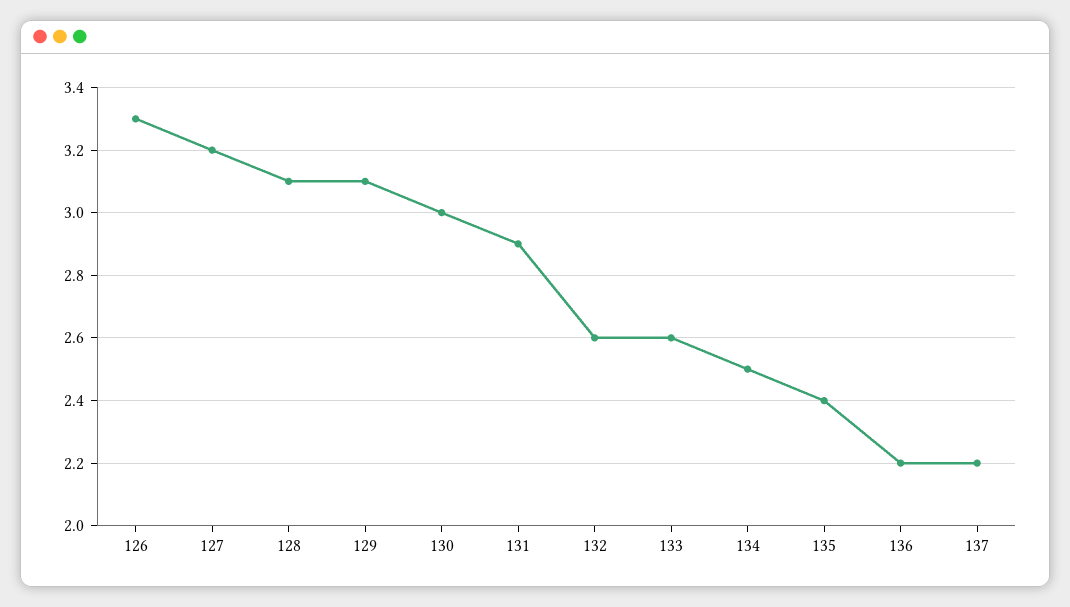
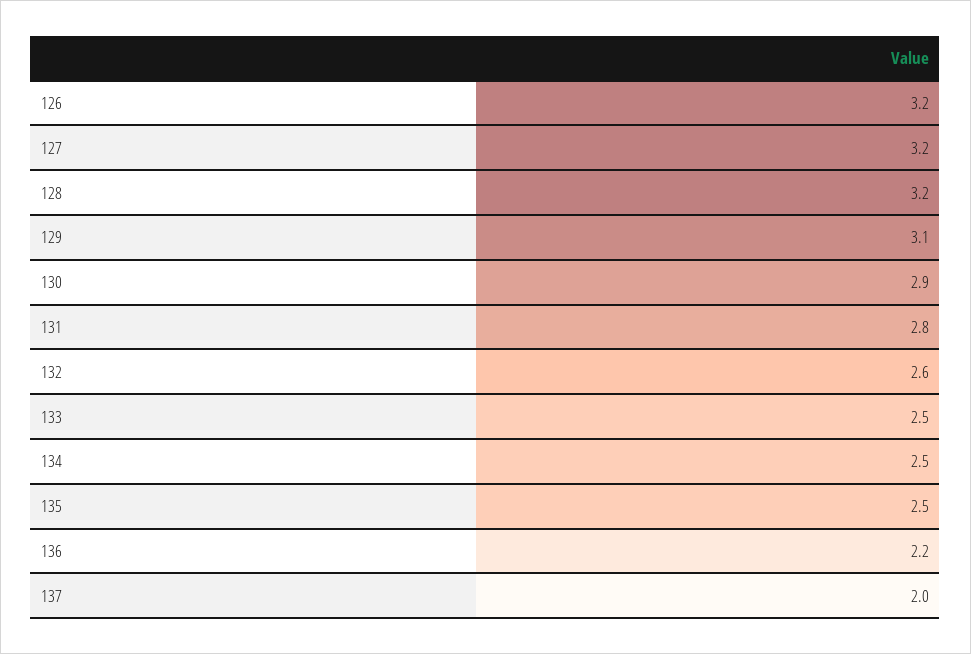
  {
-   "126": 3.3,
+   "126": 3.2,
    "127": 3.2,
-   "128": 3.1,
+   "128": 3.2,
    "129": 3.1,
-   "130": 3,
+   "130": 2.9,
-   "131": 2.9,
+   "131": 2.8,
    "132": 2.6,
-   "133": 2.6,
+   "133": 2.5,
    "134": 2.5,
-   "135": 2.4,
+   "135": 2.5,
    "136": 2.2,
-   "137": 2.2
+   "137": 2
  }

